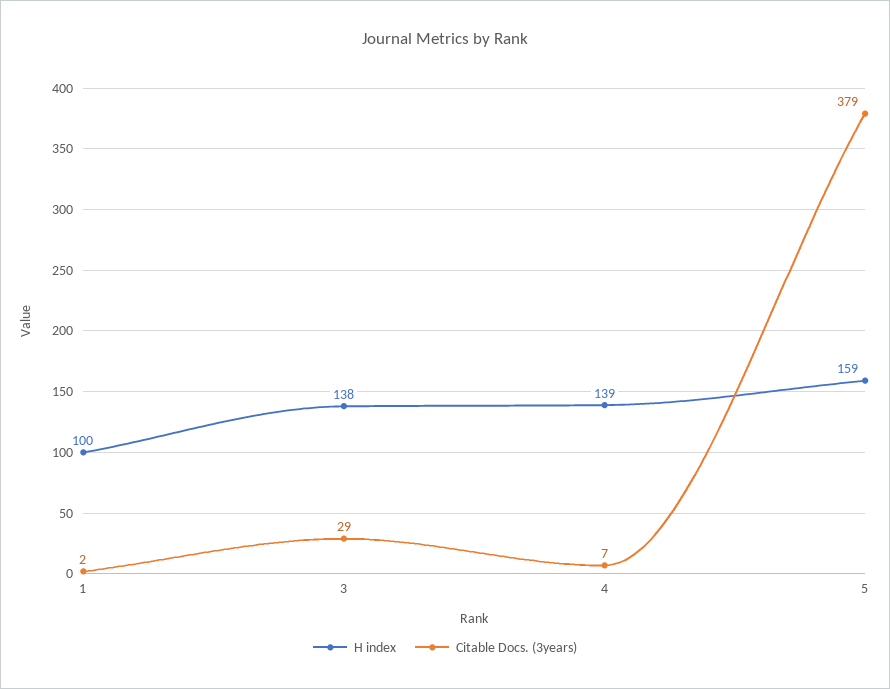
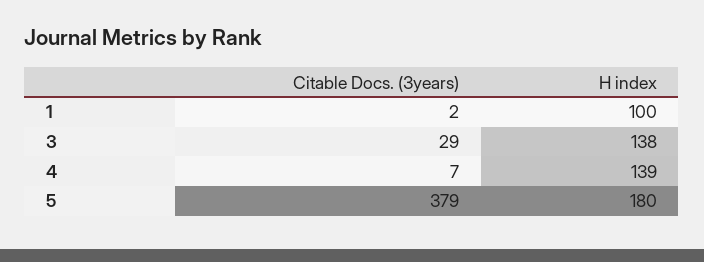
  {
    "H index": {
      "1": 100,
      "3": 138,
      "4": 139,
-     "5": 159
+     "5": 180
    },
    "Citable Docs. (3years)": {
      "1": 2,
      "3": 29,
      "4": 7,
      "5": 379
    }
  }

